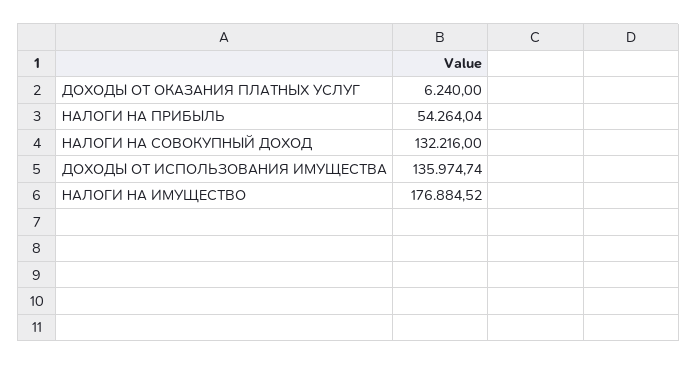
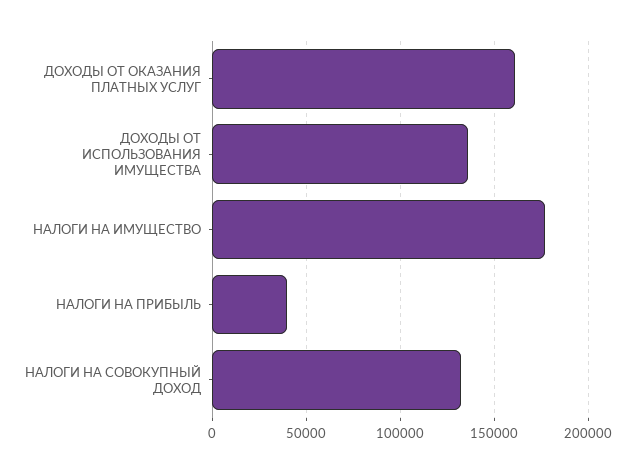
  {
-   "ДОХОДЫ ОТ ОКАЗАНИЯ ПЛАТНЫХ УСЛУГ": 6240,
+   "ДОХОДЫ ОТ ОКАЗАНИЯ ПЛАТНЫХ УСЛУГ": 160000,
-   "НАЛОГИ НА ПРИБЫЛЬ": 54264.04,
+   "НАЛОГИ НА ПРИБЫЛЬ": 40000,
    "НАЛОГИ НА СОВОКУПНЫЙ ДОХОД": 132216,
    "ДОХОДЫ ОТ ИСПОЛЬЗОВАНИЯ ИМУЩЕСТВА": 135974.74,
    "НАЛОГИ НА ИМУЩЕСТВО": 176884.52
  }

